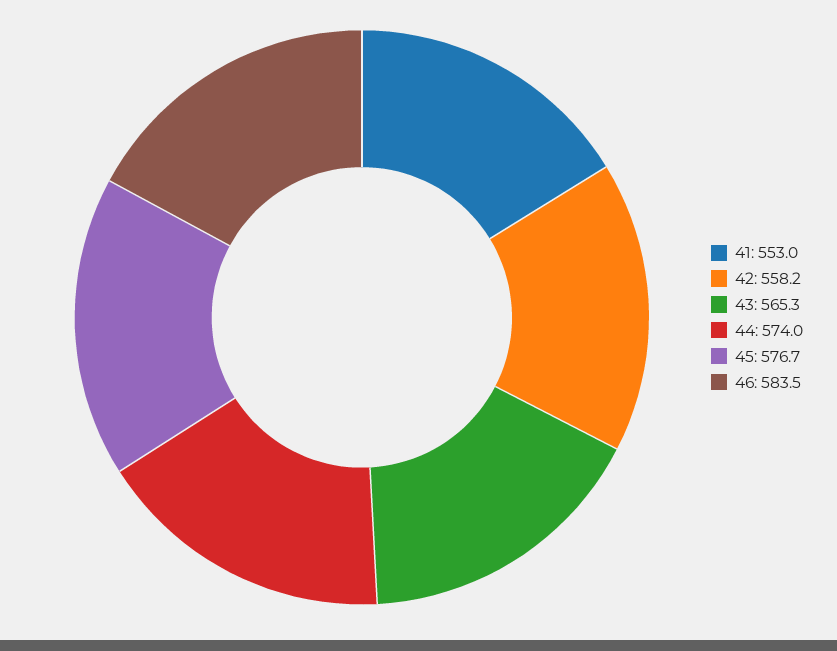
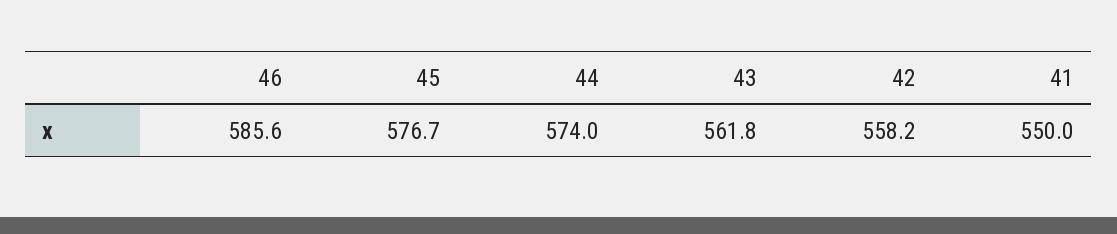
  {
-   "41": 553,
+   "41": 550,
    "42": 558.2,
-   "43": 565.3,
+   "43": 561.8,
    "44": 574,
    "45": 576.7,
-   "46": 583.5
+   "46": 585.6
  }

